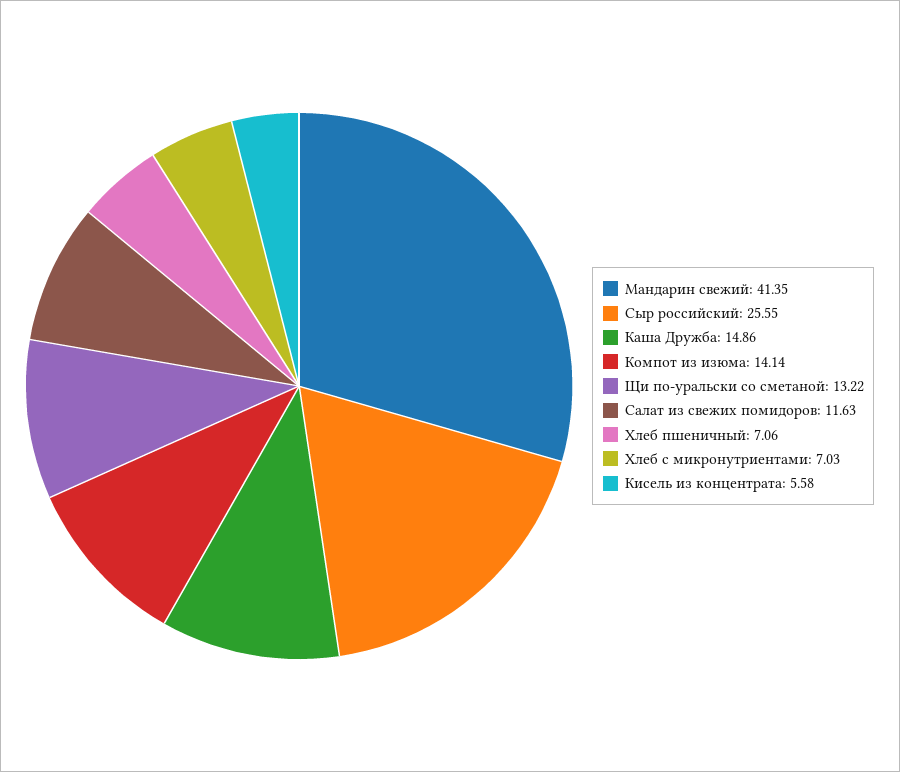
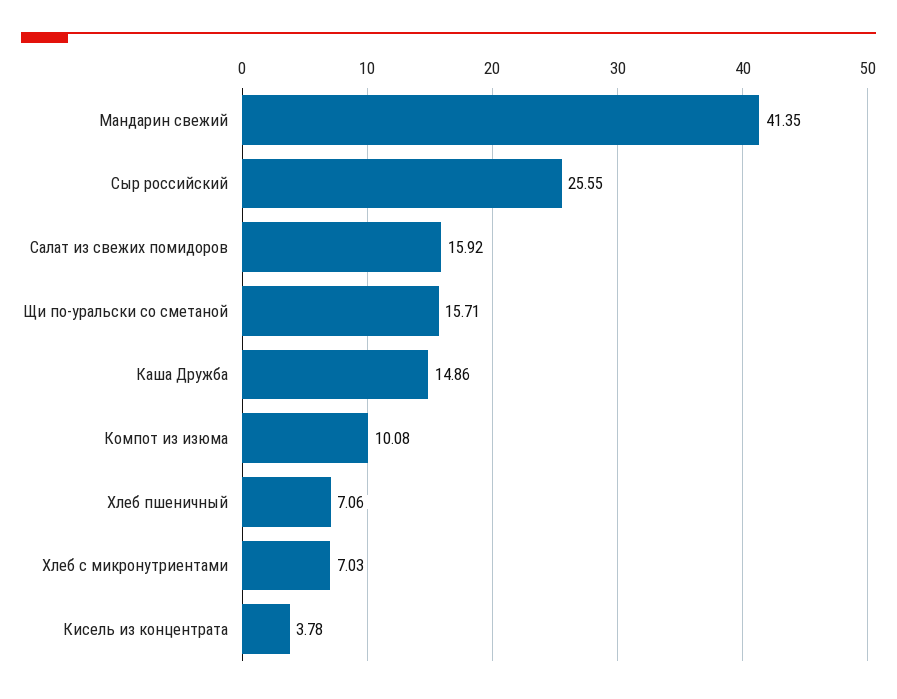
  {
    "Мандарин свежий": 41.35,
    "Сыр российский": 25.55,
    "Каша Дружба": 14.86,
-   "Компот из изюма": 14.14,
+   "Компот из изюма": 10.08,
-   "Щи по-уральски со сметаной": 13.22,
+   "Щи по-уральски со сметаной": 15.71,
-   "Салат из свежих помидоров": 11.63,
+   "Салат из свежих помидоров": 15.92,
    "Хлеб пшеничный": 7.06,
    "Хлеб с микронутриентами": 7.03,
-   "Кисель из концентрата": 5.58
+   "Кисель из концентрата": 3.78
  }

